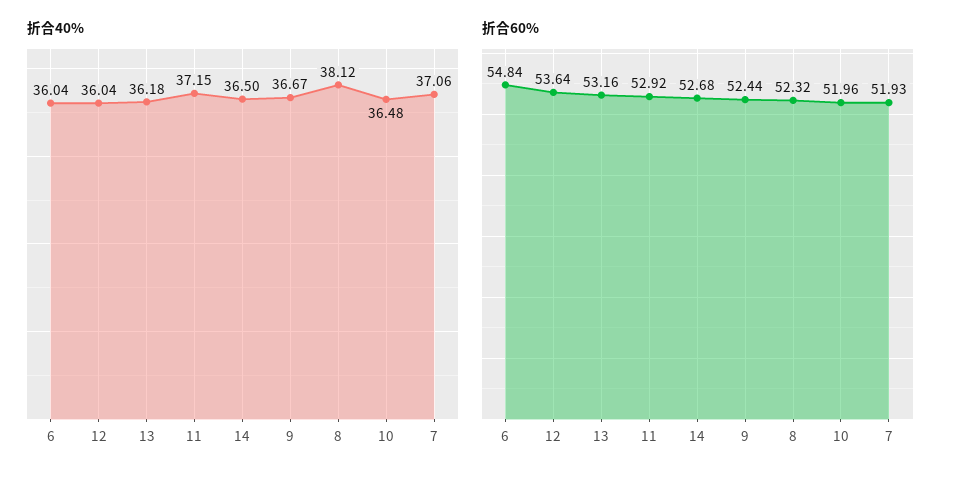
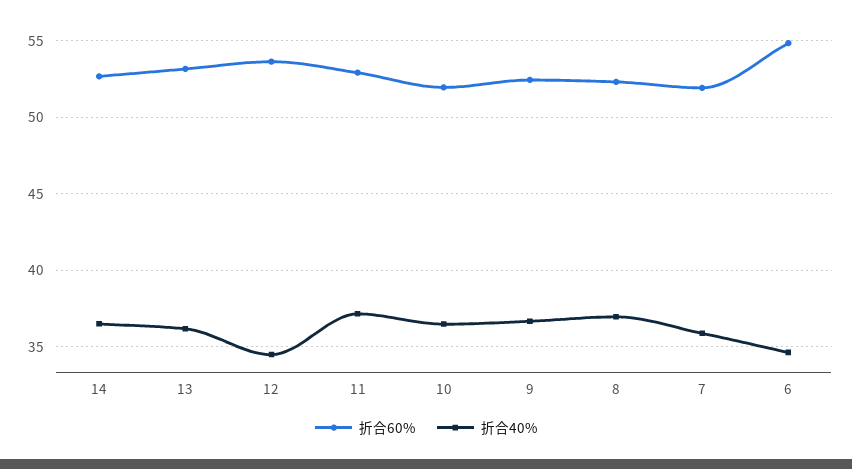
  {
    "折合40%": {
-     "6": 36.04,
+     "6": 34.5,
-     "12": 36.04,
+     "12": 34.5,
      "13": 36.18,
      "11": 37.15,
      "14": 36.5,
      "9": 36.67,
-     "8": 38.12,
+     "8": 37,
      "10": 36.48,
-     "7": 37.06
+     "7": 36
    },
    "折合60%": {
      "6": 54.84,
      "12": 53.64,
      "13": 53.16,
      "11": 52.92,
      "14": 52.68,
      "9": 52.44,
      "8": 52.32,
      "10": 51.96,
      "7": 51.93
    }
  }

